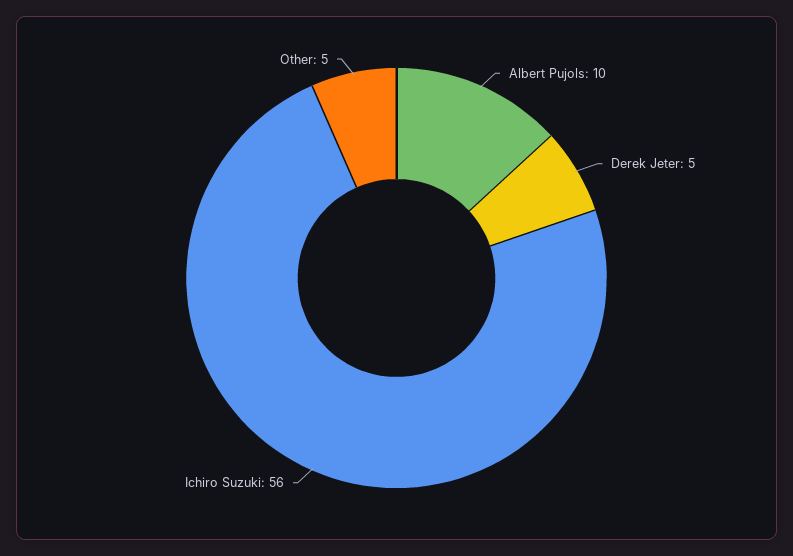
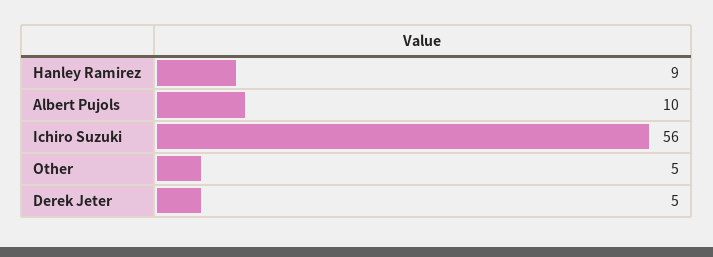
  {
    "Albert Pujols": 10,
    "Derek Jeter": 5,
    "Ichiro Suzuki": 56,
-   "Other": 5
+   "Other": 5,
+   "Hanley Ramirez": 9
  }

